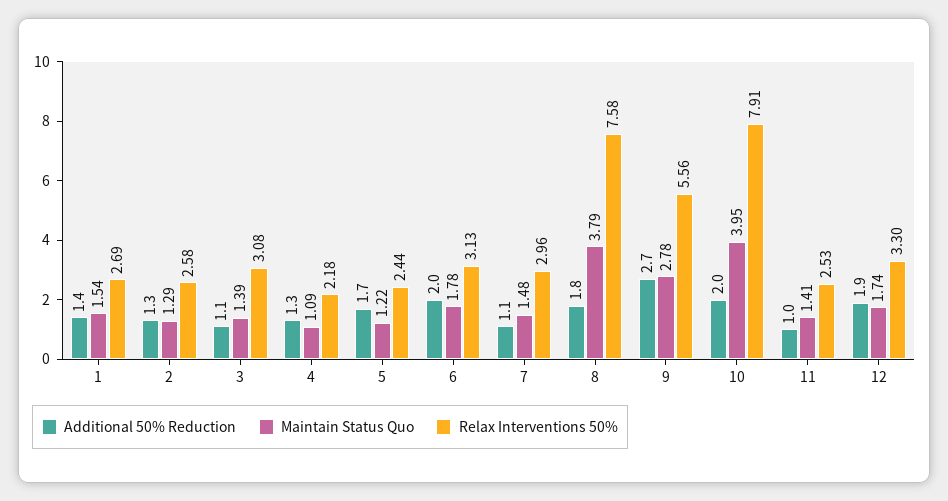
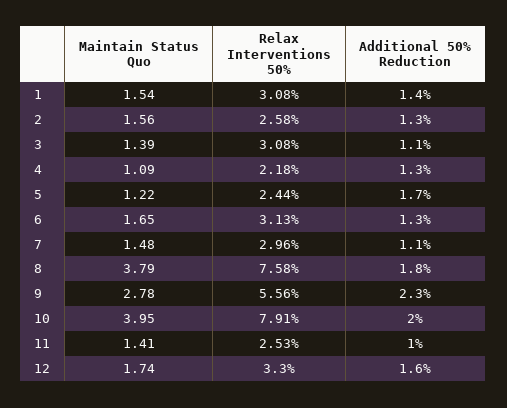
  {
    "Additional 50% Reduction": {
      "1": 1.4,
      "2": 1.3,
      "3": 1.1,
      "4": 1.3,
      "5": 1.7,
-     "6": 2,
+     "6": 1.3,
      "7": 1.1,
      "8": 1.8,
-     "9": 2.7,
+     "9": 2.3,
      "10": 2,
      "11": 1,
-     "12": 1.9
+     "12": 1.6
    },
    "Maintain Status Quo": {
      "1": 1.54,
-     "2": 1.29,
+     "2": 1.56,
      "3": 1.39,
      "4": 1.09,
      "5": 1.22,
-     "6": 1.78,
+     "6": 1.65,
      "7": 1.48,
      "8": 3.79,
      "9": 2.78,
      "10": 3.95,
      "11": 1.41,
      "12": 1.74
    },
    "Relax Interventions 50%": {
-     "1": 2.69,
+     "1": 3.08,
      "2": 2.58,
      "3": 3.08,
      "4": 2.18,
      "5": 2.44,
      "6": 3.13,
      "7": 2.96,
      "8": 7.58,
      "9": 5.56,
      "10": 7.91,
      "11": 2.53,
      "12": 3.3
    }
  }

